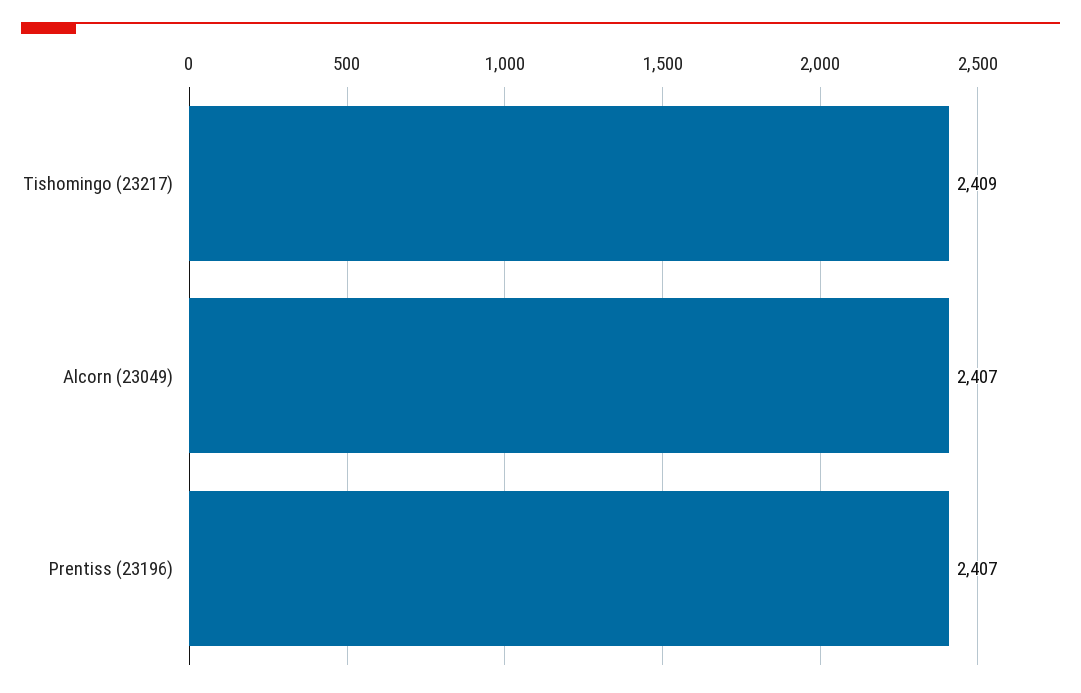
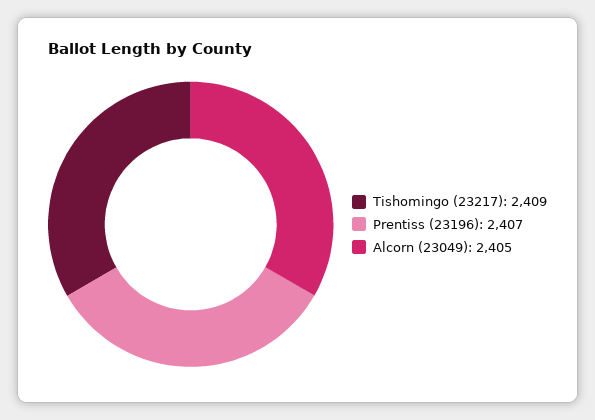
  {
    "Tishomingo (23217)": 2409,
-   "Alcorn (23049)": 2407,
+   "Alcorn (23049)": 2405,
    "Prentiss (23196)": 2407
  }

